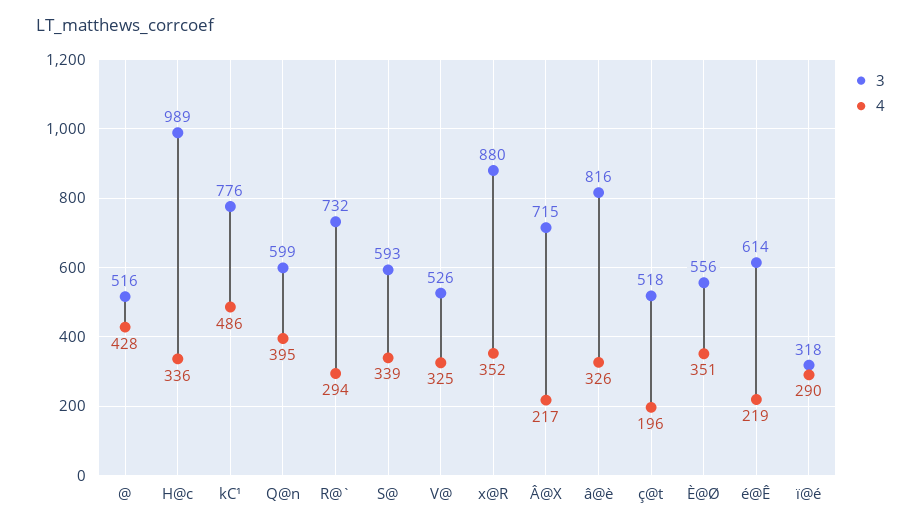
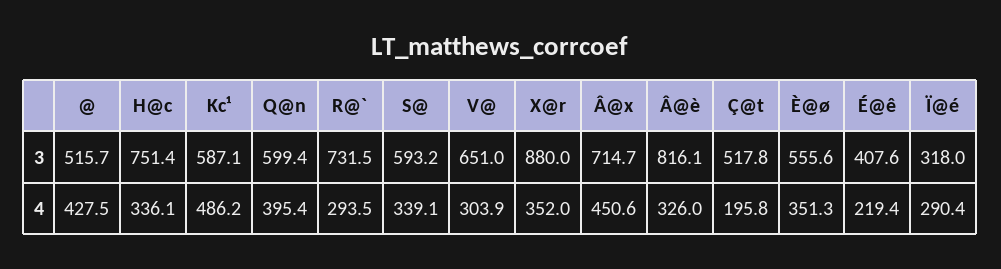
  {
    "3": {
      "@": 515.7,
-     "H@c": 989,
+     "H@c": 751.4,
-     "kC¹": 776,
+     "kC¹": 587.1,
      "Q@n": 599.4,
      "R@`": 731.5,
      "S@": 593.2,
-     "V@": 526,
+     "V@": 651,
      "x@R": 880,
      "Â@X": 714.7,
      "â@è": 816.1,
      "ç@t": 517.8,
      "È@Ø": 555.6,
-     "é@Ê": 614,
+     "é@Ê": 407.6,
      "ï@é": 318
    },
    "4": {
      "@": 427.5,
      "H@c": 336.1,
      "kC¹": 486.2,
      "Q@n": 395.4,
      "R@`": 293.5,
      "S@": 339.1,
-     "V@": 325,
+     "V@": 303.9,
      "x@R": 352,
-     "Â@X": 217,
+     "Â@X": 450.6,
      "â@è": 326,
      "ç@t": 195.8,
      "È@Ø": 351.3,
      "é@Ê": 219.4,
      "ï@é": 290.4
    }
  }

